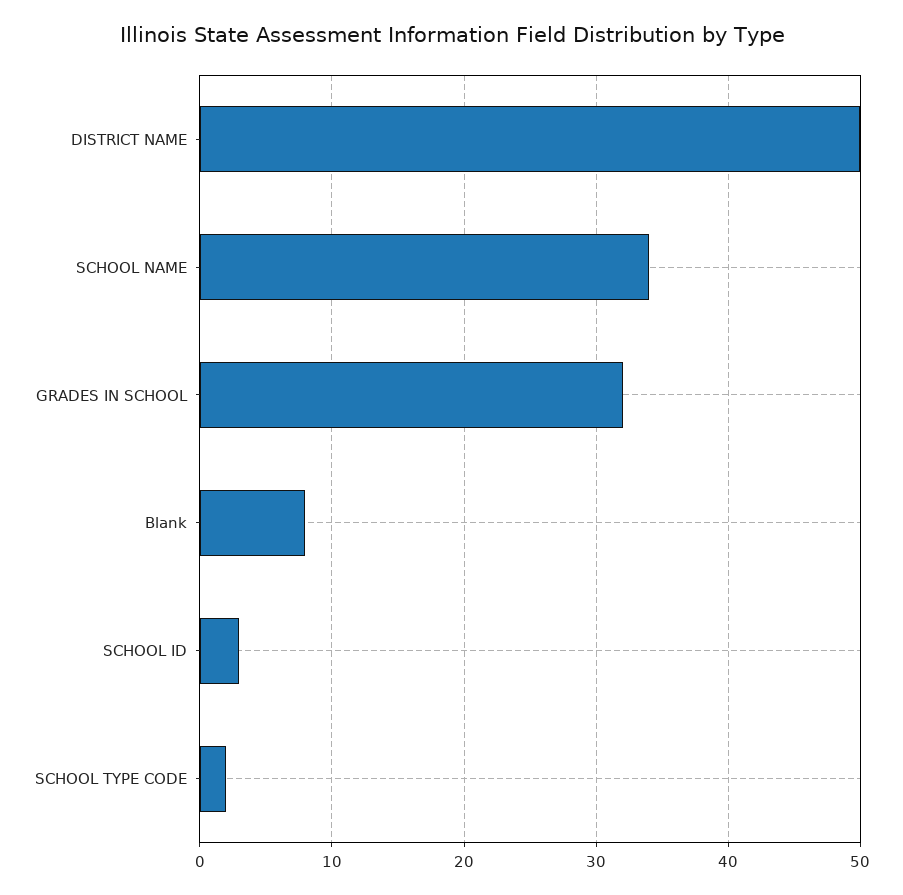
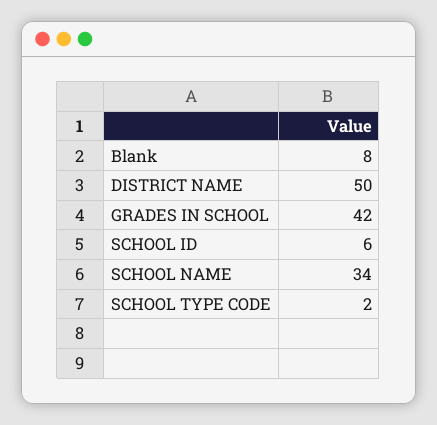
  {
    "DISTRICT NAME": 50,
    "SCHOOL NAME": 34,
-   "GRADES IN SCHOOL": 32,
+   "GRADES IN SCHOOL": 42,
    "Blank": 8,
-   "SCHOOL ID": 3,
+   "SCHOOL ID": 6,
    "SCHOOL TYPE CODE": 2
  }

